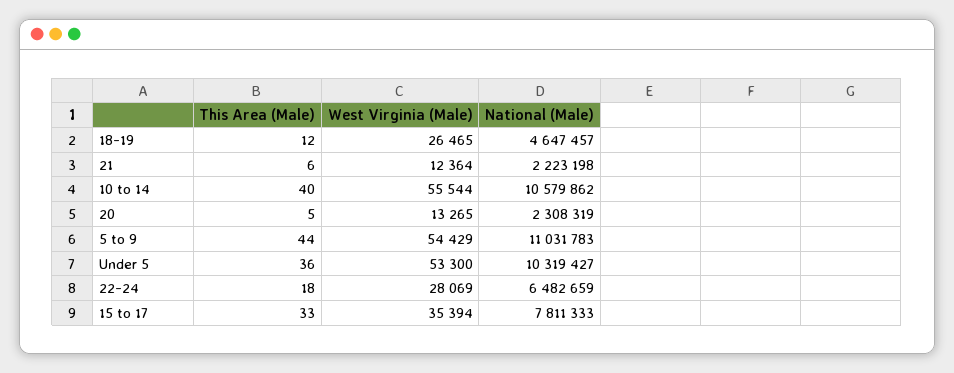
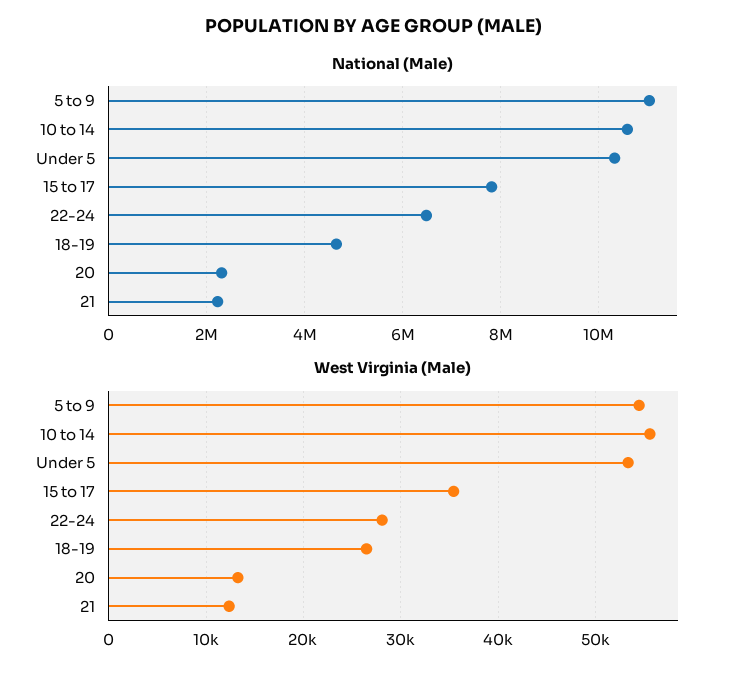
  {
-   "This Area (Male)": {
-     "18-19": 12,
-     "21": 6,
-     "10 to 14": 40,
-     "20": 5,
-     "5 to 9": 44,
-     "Under 5": 36,
-     "22-24": 18,
-     "15 to 17": 33
-   },
    "West Virginia (Male)": {
      "18-19": 26465,
      "21": 12364,
      "10 to 14": 55544,
      "20": 13265,
      "5 to 9": 54429,
      "Under 5": 53300,
      "22-24": 28069,
      "15 to 17": 35394
    },
    "National (Male)": {
      "18-19": 4647457,
      "21": 2223198,
      "10 to 14": 10579862,
      "20": 2308319,
      "5 to 9": 11031783,
      "Under 5": 10319427,
      "22-24": 6482659,
      "15 to 17": 7811333
    }
  }

